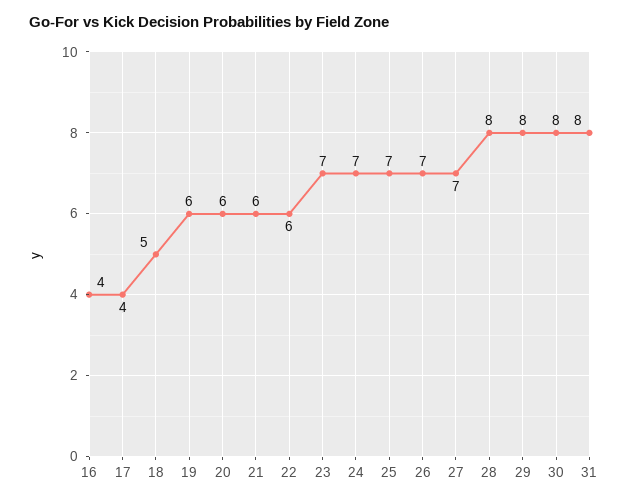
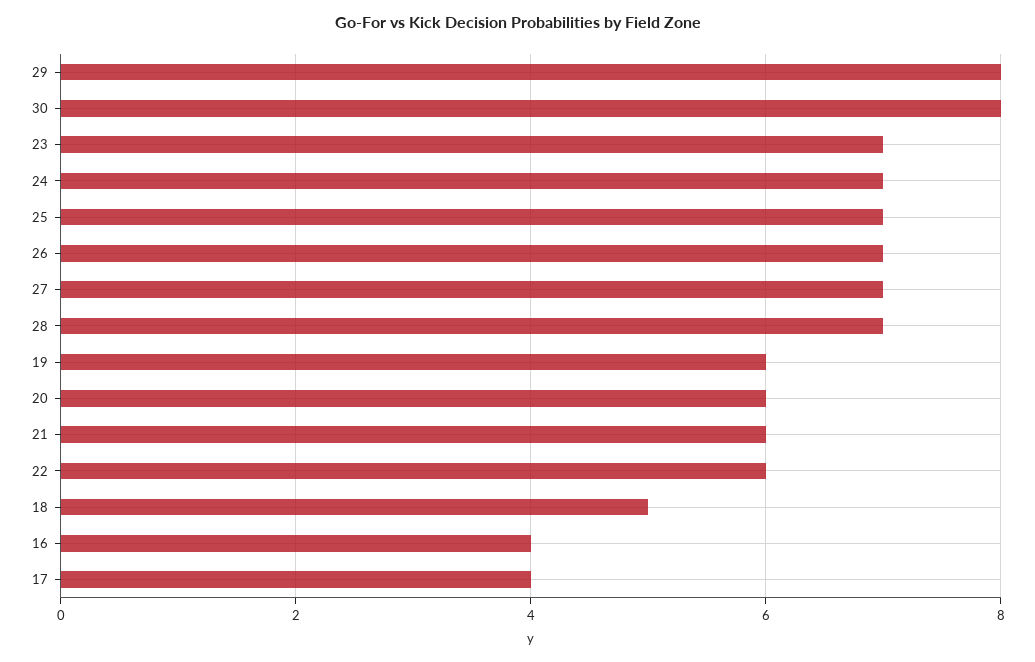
  {
    "16": 4,
    "17": 4,
    "18": 5,
    "19": 6,
    "20": 6,
    "21": 6,
    "22": 6,
    "23": 7,
    "24": 7,
    "25": 7,
    "26": 7,
    "27": 7,
-   "28": 8,
+   "28": 7,
    "29": 8,
-   "30": 8,
+   "30": 8
-   "31": 8
  }

